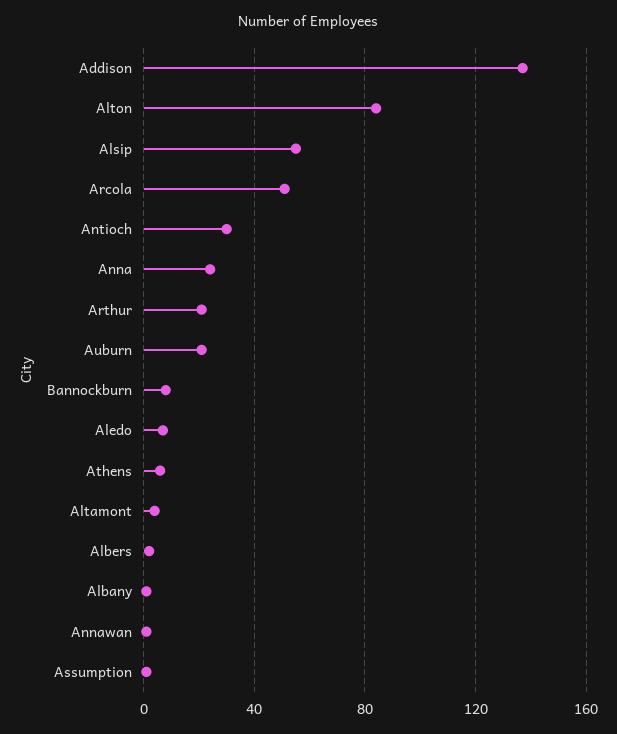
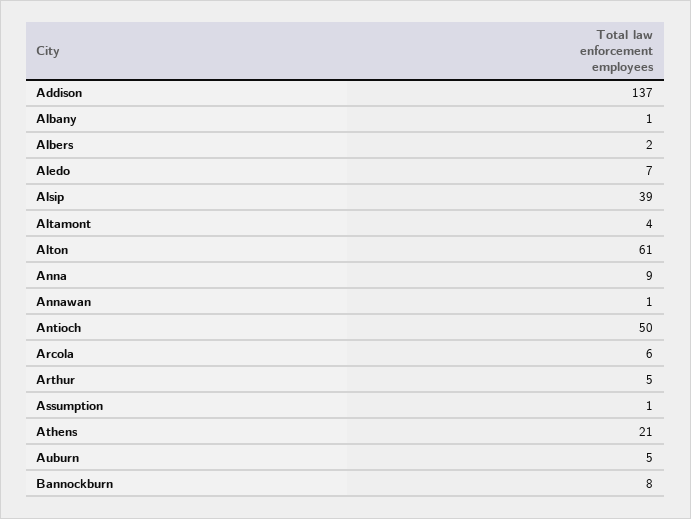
  {
    "Addison": 137,
-   "Alton": 85,
+   "Alton": 61,
-   "Alsip": 55,
+   "Alsip": 39,
-   "Arcola": 50,
+   "Arcola": 6,
-   "Antioch": 30,
+   "Antioch": 50,
-   "Anna": 25,
+   "Anna": 9,
-   "Arthur": 20,
+   "Arthur": 5,
-   "Auburn": 20,
+   "Auburn": 5,
    "Bannockburn": 8,
    "Aledo": 7,
-   "Athens": 5,
+   "Athens": 21,
    "Altamont": 4,
    "Albers": 2,
    "Albany": 1,
    "Annawan": 1,
    "Assumption": 1
  }

